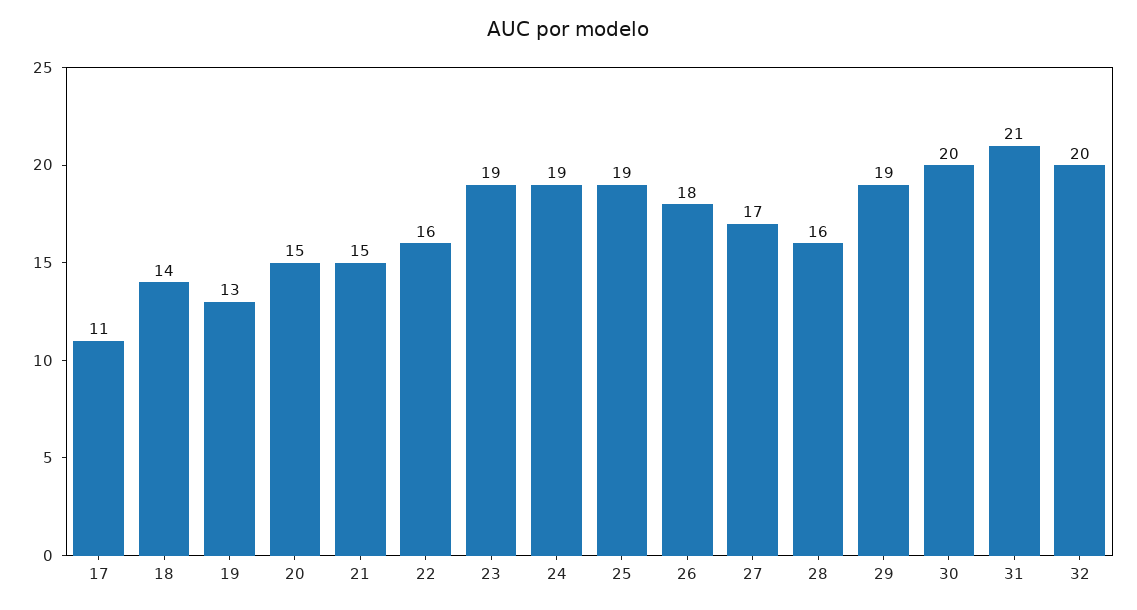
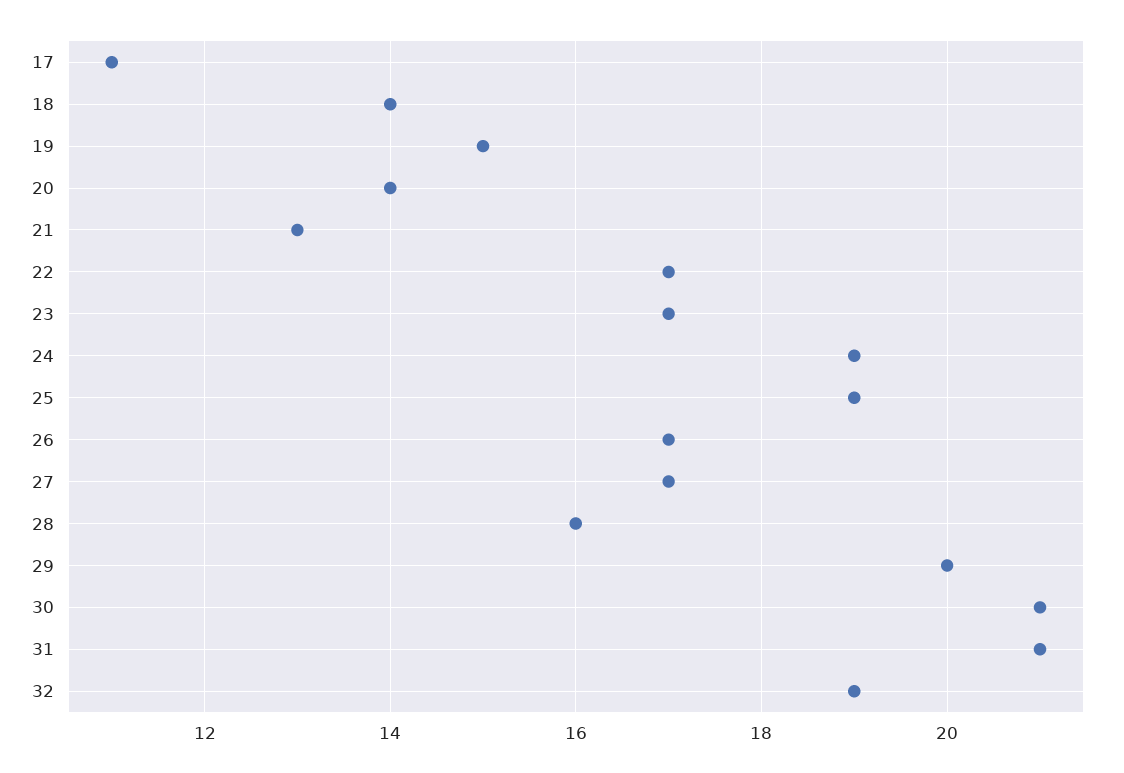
  {
    "17": 11,
    "18": 14,
-   "19": 13,
+   "19": 15,
-   "20": 15,
+   "20": 14,
-   "21": 15,
+   "21": 13,
-   "22": 16,
+   "22": 17,
-   "23": 19,
+   "23": 17,
    "24": 19,
    "25": 19,
-   "26": 18,
+   "26": 17,
    "27": 17,
    "28": 16,
-   "29": 19,
+   "29": 20,
-   "30": 20,
+   "30": 21,
    "31": 21,
-   "32": 20
+   "32": 19
  }

